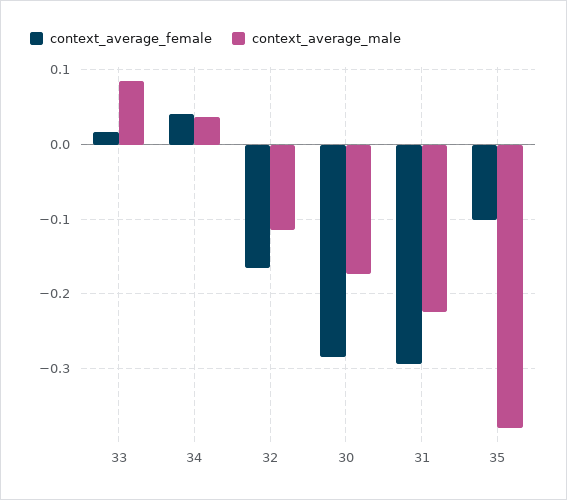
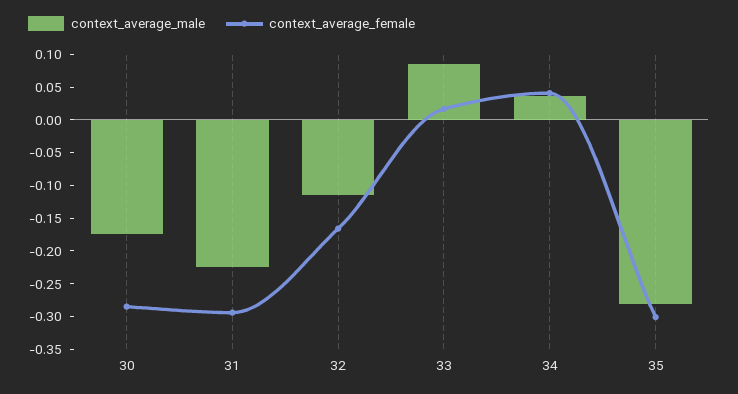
  {
    "context_average_female": {
      "33": 0.02,
      "34": 0.04,
      "32": -0.17,
      "30": -0.29,
      "31": -0.29,
-     "35": -0.1
+     "35": -0.3
    },
    "context_average_male": {
      "33": 0.09,
      "34": 0.04,
      "32": -0.12,
      "30": -0.17,
      "31": -0.23,
-     "35": -0.38
+     "35": -0.275
    }
  }

